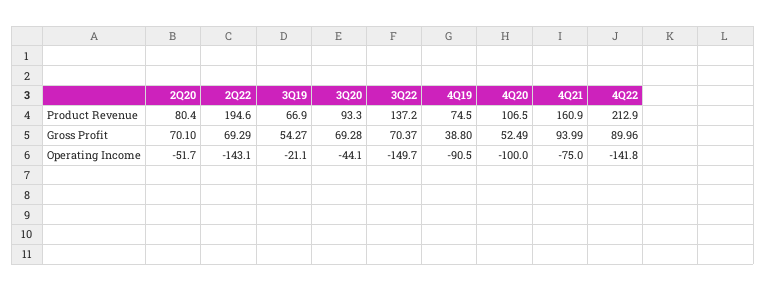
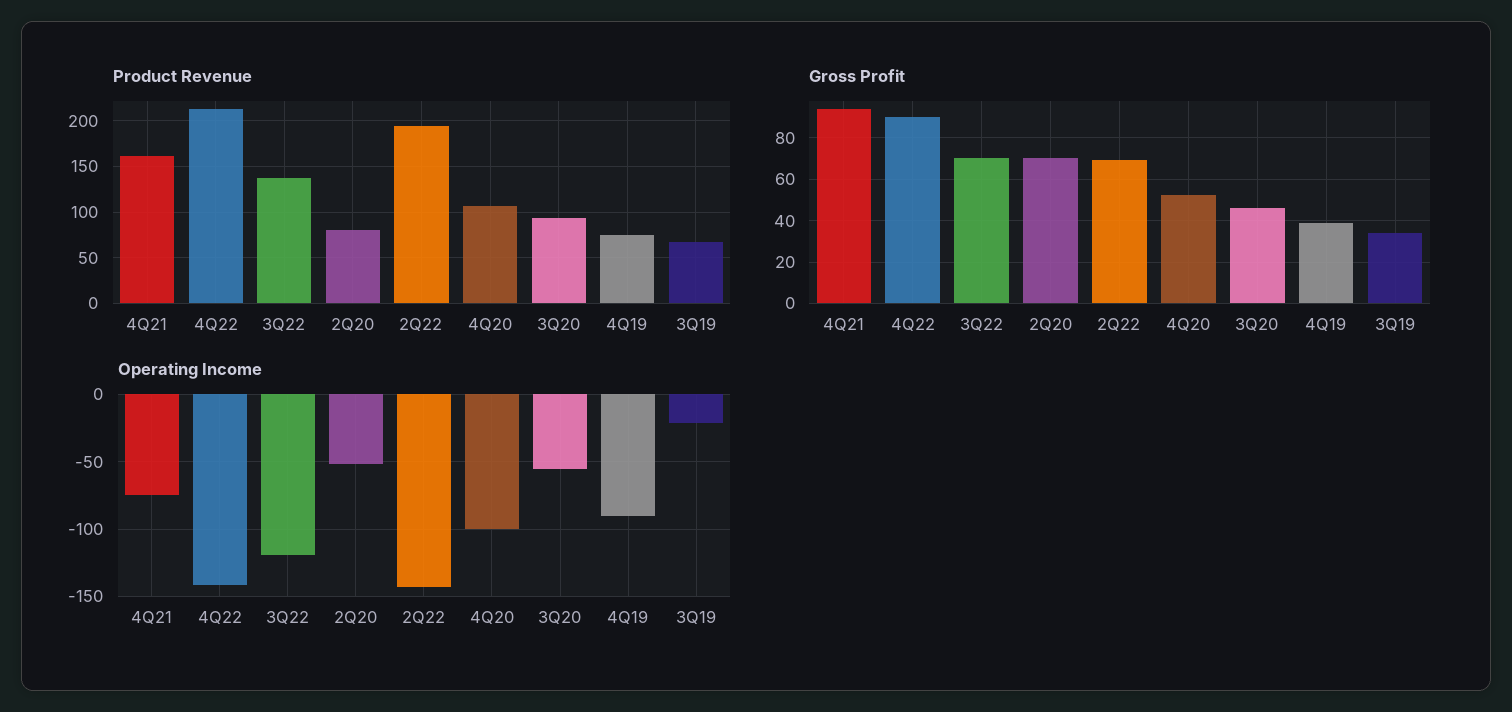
  {
    "Product Revenue": {
      "2Q20": 80.4,
      "2Q22": 194.6,
      "3Q19": 66.9,
      "3Q20": 93.3,
      "3Q22": 137.2,
      "4Q19": 74.5,
      "4Q20": 106.5,
      "4Q21": 160.9,
      "4Q22": 212.9
    },
    "Gross Profit": {
      "2Q20": 70.1,
      "2Q22": 69.29,
-     "3Q19": 54.27,
+     "3Q19": 35,
-     "3Q20": 69.28,
+     "3Q20": 45,
      "3Q22": 70.37,
      "4Q19": 38.8,
      "4Q20": 52.49,
      "4Q21": 93.99,
      "4Q22": 89.96
    },
    "Operating Income": {
      "2Q20": -51.7,
      "2Q22": -143.1,
      "3Q19": -21.1,
-     "3Q20": -44.1,
+     "3Q20": -55,
-     "3Q22": -149.7,
+     "3Q22": -120,
      "4Q19": -90.5,
      "4Q20": -100,
      "4Q21": -75,
      "4Q22": -141.8
    }
  }

